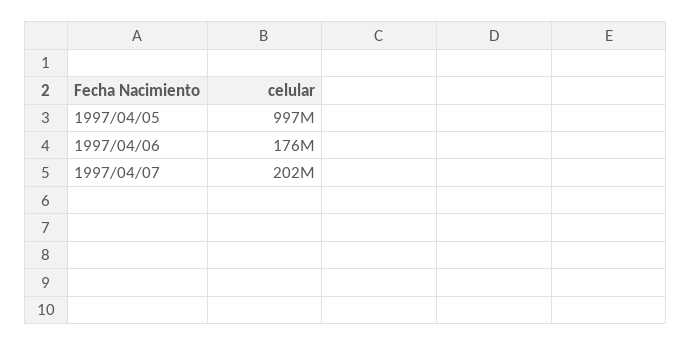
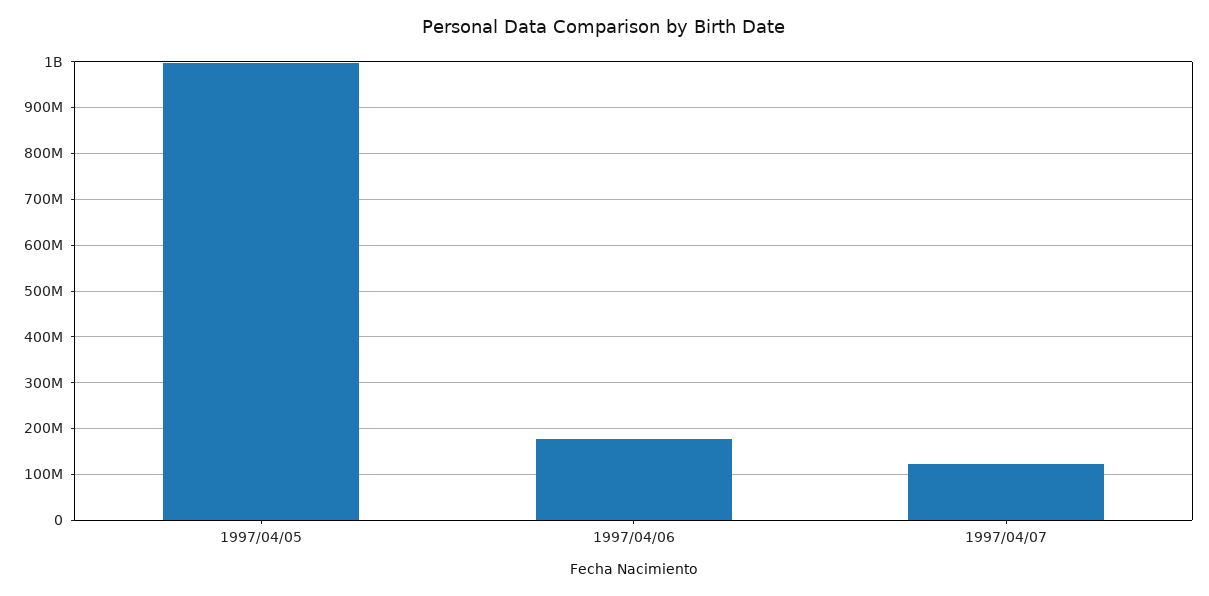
  {
    "1997/04/05": 997000000,
    "1997/04/06": 176000000,
-   "1997/04/07": 202000000
+   "1997/04/07": 120000000
  }

